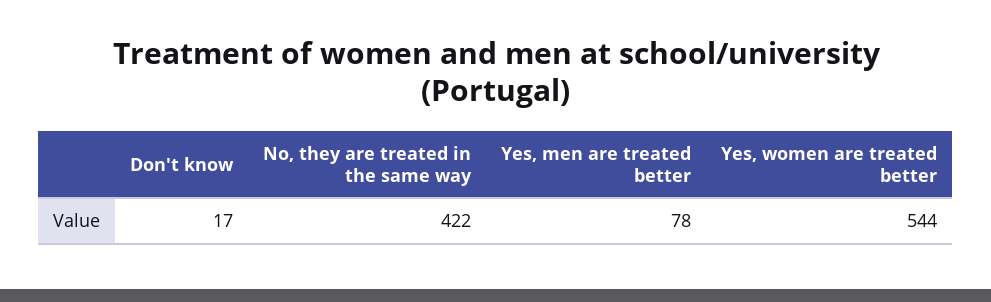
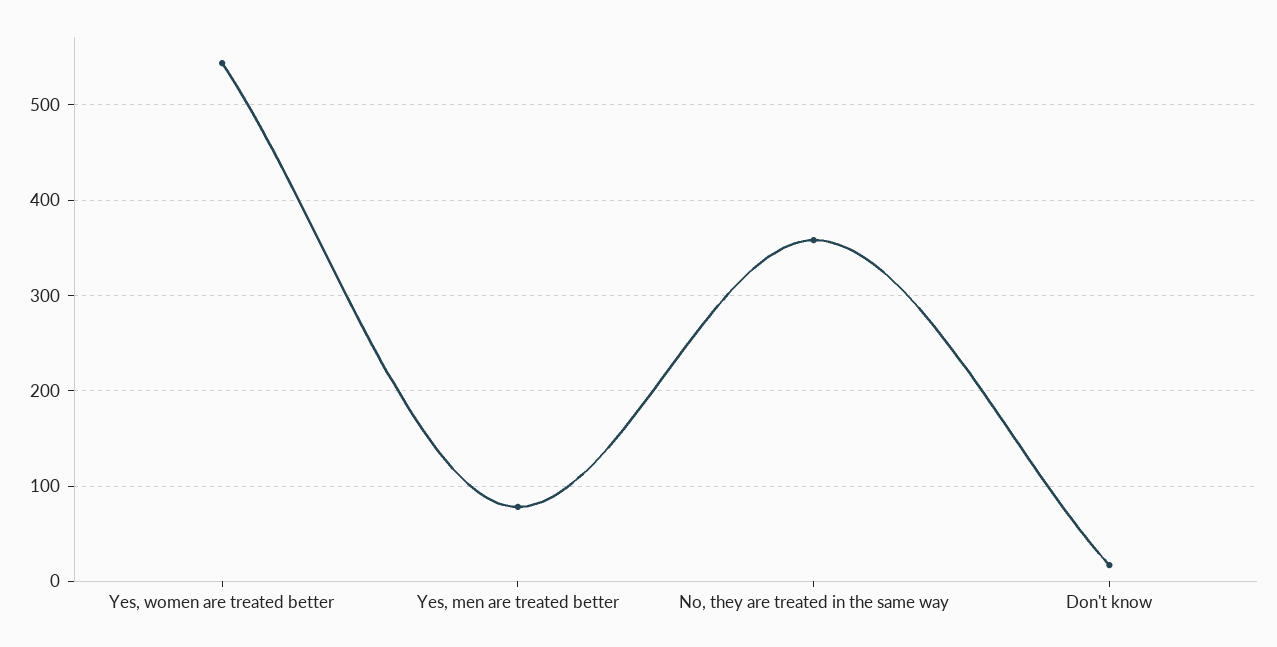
  {
    "Don't know": 17,
-   "No, they are treated in the same way": 422,
+   "No, they are treated in the same way": 360,
    "Yes, men are treated better": 78,
    "Yes, women are treated better": 544
  }

